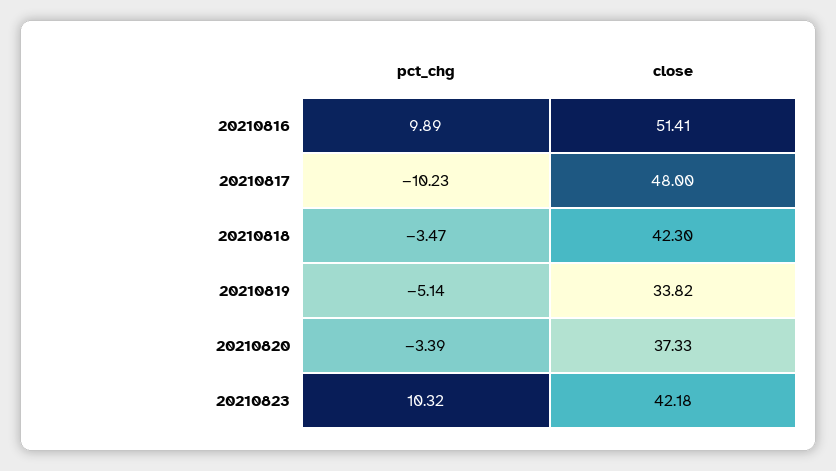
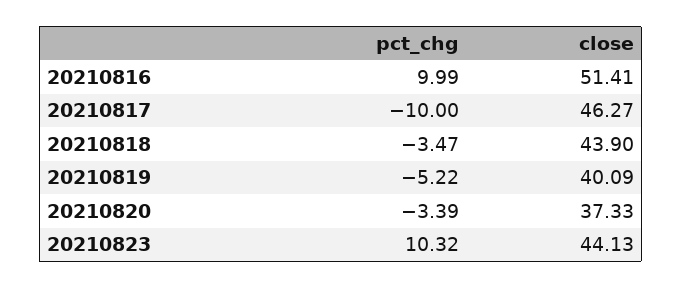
  {
    "pct_chg": {
-     "20210816": 9.89,
+     "20210816": 9.99,
-     "20210817": -10.23,
+     "20210817": -10,
      "20210818": -3.47,
-     "20210819": -5.14,
+     "20210819": -5.22,
      "20210820": -3.39,
      "20210823": 10.32
    },
    "close": {
      "20210816": 51.41,
-     "20210817": 48,
+     "20210817": 46.27,
-     "20210818": 42.3,
+     "20210818": 43.9,
-     "20210819": 33.82,
+     "20210819": 40.09,
      "20210820": 37.33,
-     "20210823": 42.18
+     "20210823": 44.13
    }
  }

